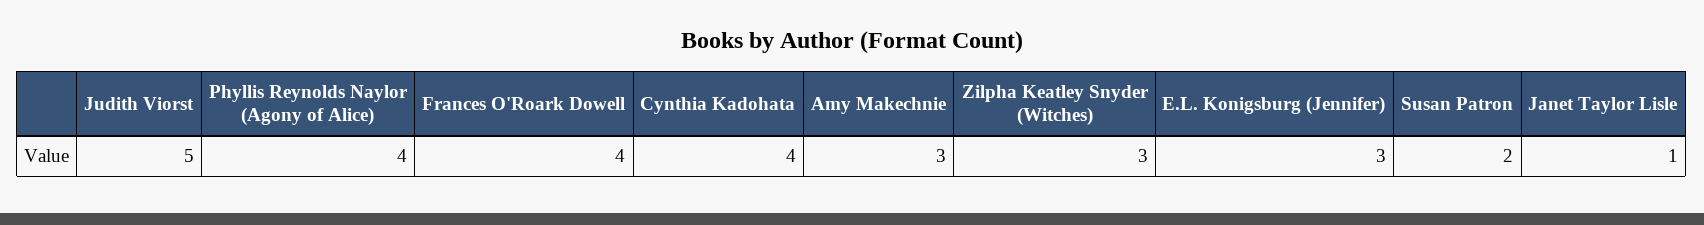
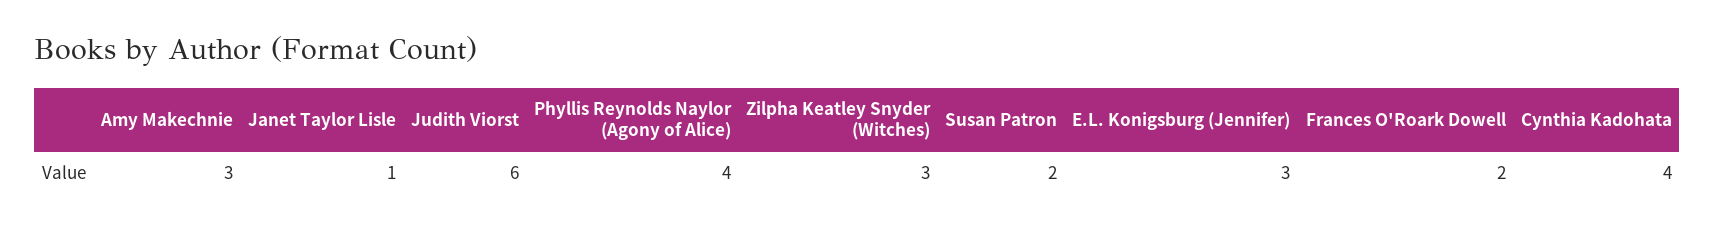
  {
-   "Judith Viorst": 5,
+   "Judith Viorst": 6,
    "Phyllis Reynolds Naylor (Agony of Alice)": 4,
-   "Frances O'Roark Dowell": 4,
+   "Frances O'Roark Dowell": 2,
    "Cynthia Kadohata": 4,
    "Amy Makechnie": 3,
    "Zilpha Keatley Snyder (Witches)": 3,
    "E.L. Konigsburg (Jennifer)": 3,
    "Susan Patron": 2,
    "Janet Taylor Lisle": 1
  }

